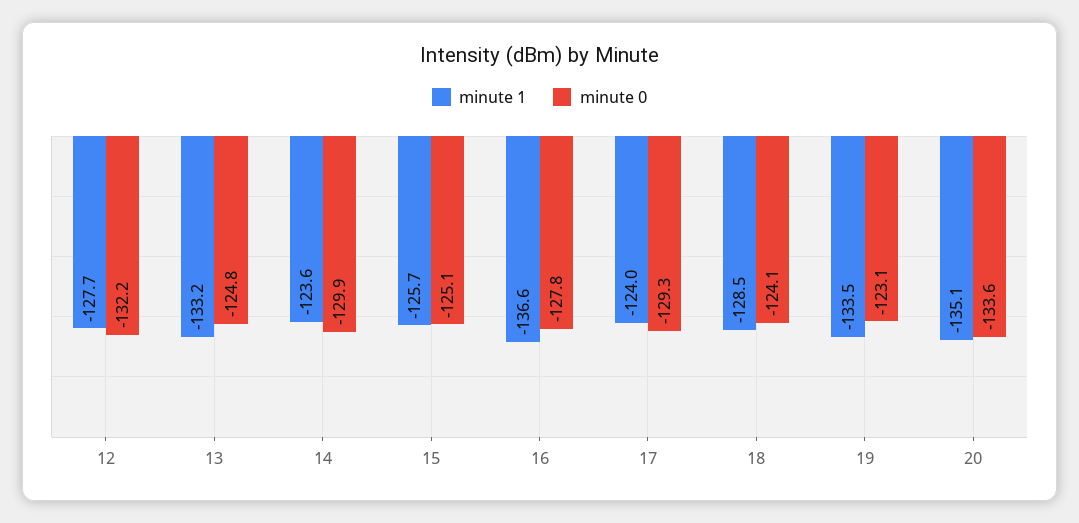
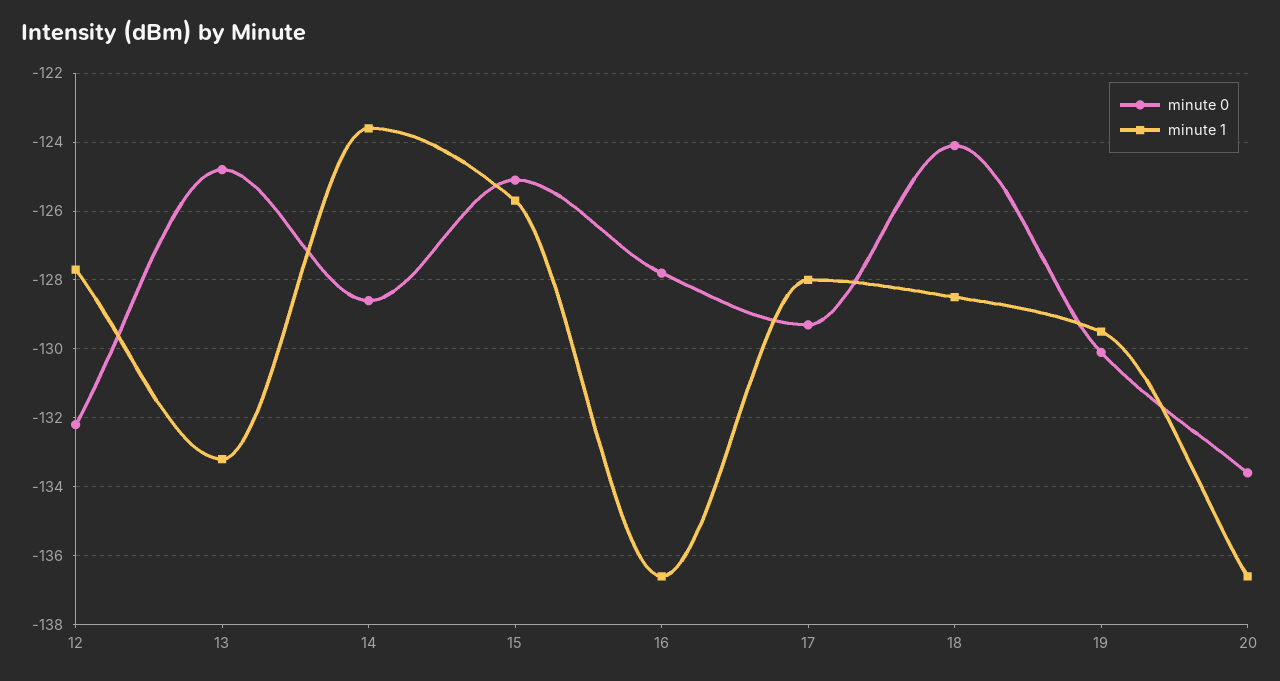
  {
    "minute 1": {
      "12": -127.7,
      "13": -133.2,
      "14": -123.6,
      "15": -125.7,
      "16": -136.6,
-     "17": -124,
+     "17": -128,
      "18": -128.5,
-     "19": -133.5,
+     "19": -129.5,
-     "20": -135.1
+     "20": -136.5
    },
    "minute 0": {
      "12": -132.2,
      "13": -124.8,
-     "14": -129.9,
+     "14": -128.5,
      "15": -125.1,
      "16": -127.8,
      "17": -129.3,
      "18": -124.1,
-     "19": -123.1,
+     "19": -130,
      "20": -133.6
    }
  }

